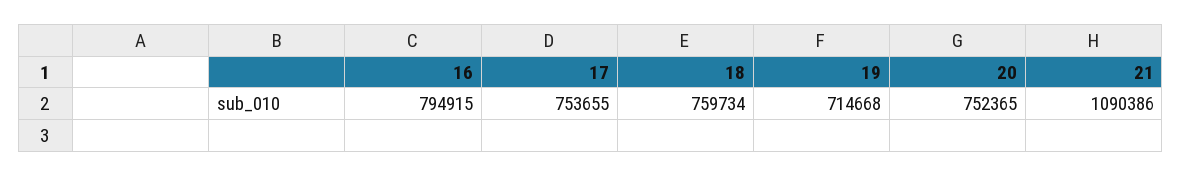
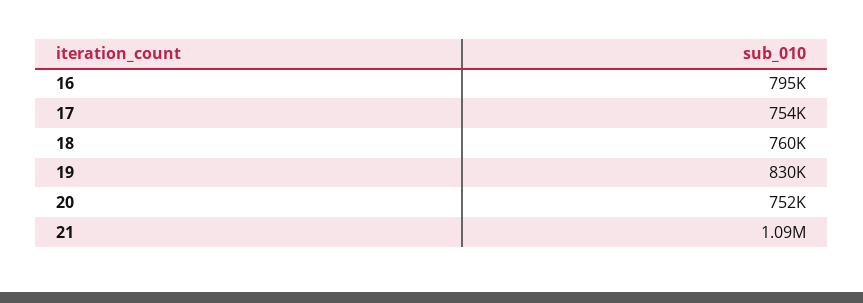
  {
    "16": 794915,
    "17": 753655,
    "18": 759734,
-   "19": 714668,
+   "19": 830000,
    "20": 752365,
    "21": 1090386
  }

